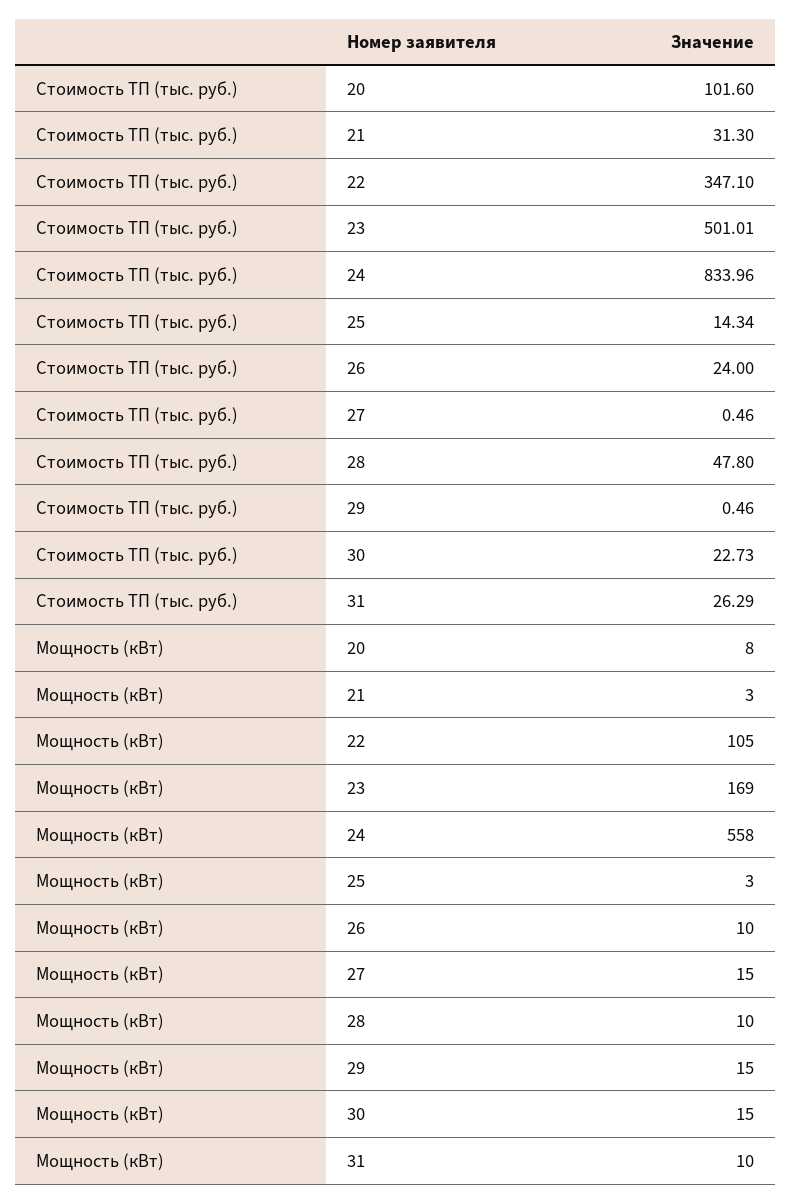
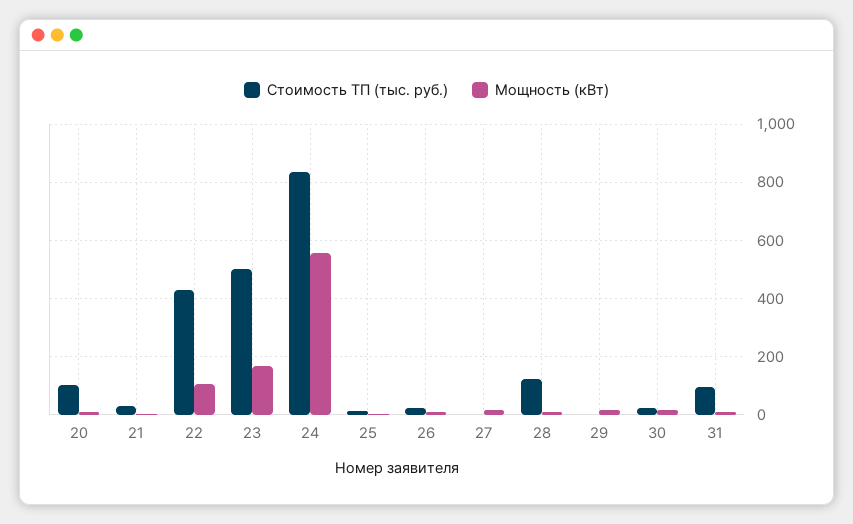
  {
    "Стоимость ТП (тыс. руб.)": {
      "20": 101.6,
      "21": 31.3,
-     "22": 347.1,
+     "22": 425,
      "23": 501.01,
      "24": 833.96,
      "25": 14.34,
      "26": 24,
      "27": 0.46,
-     "28": 47.8,
+     "28": 125,
      "29": 0.46,
      "30": 22.73,
-     "31": 26.29
+     "31": 100
    },
    "Мощность (кВт)": {
      "20": 8,
      "21": 3,
      "22": 105,
      "23": 169,
      "24": 558,
      "25": 3,
      "26": 10,
      "27": 15,
      "28": 10,
      "29": 15,
      "30": 15,
      "31": 10
    }
  }

